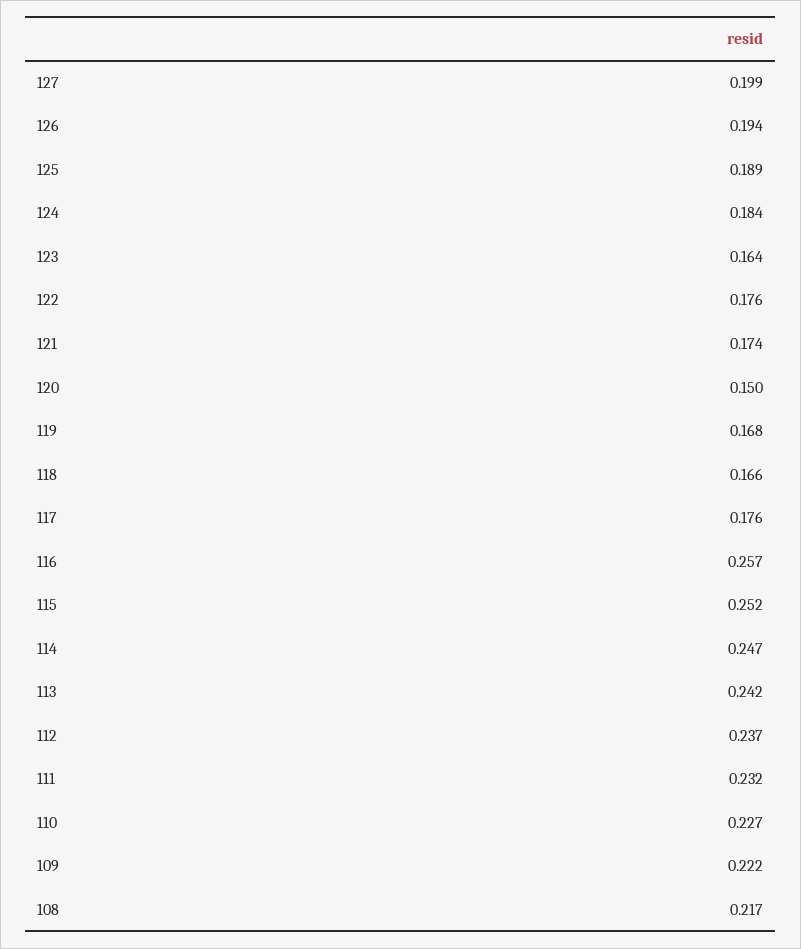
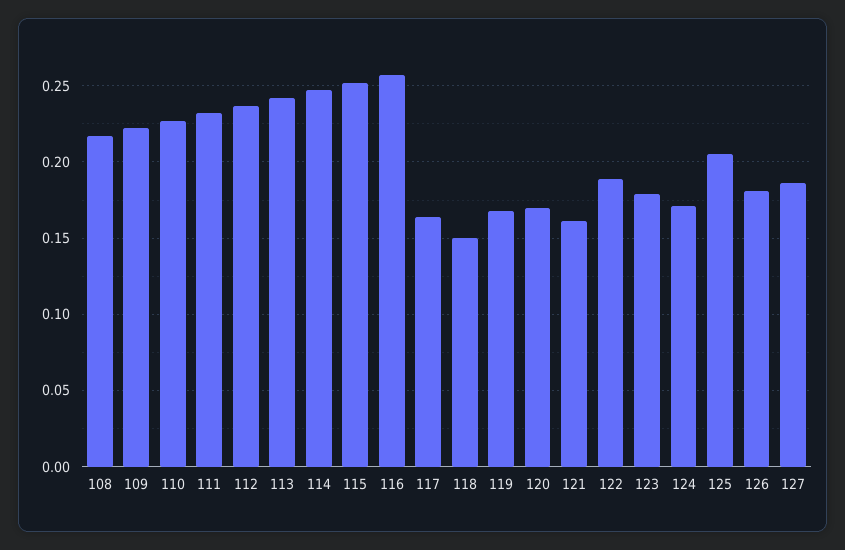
  {
-   "127": 0.199,
+   "127": 0.185,
-   "126": 0.194,
+   "126": 0.18,
-   "125": 0.189,
+   "125": 0.205,
-   "124": 0.184,
+   "124": 0.17,
-   "123": 0.164,
+   "123": 0.18,
-   "122": 0.176,
+   "122": 0.19,
-   "121": 0.174,
+   "121": 0.16,
-   "120": 0.15,
+   "120": 0.17,
    "119": 0.168,
-   "118": 0.166,
+   "118": 0.15,
-   "117": 0.176,
+   "117": 0.165,
    "116": 0.257,
    "115": 0.252,
    "114": 0.247,
    "113": 0.242,
    "112": 0.237,
    "111": 0.232,
    "110": 0.227,
    "109": 0.222,
    "108": 0.217
  }

